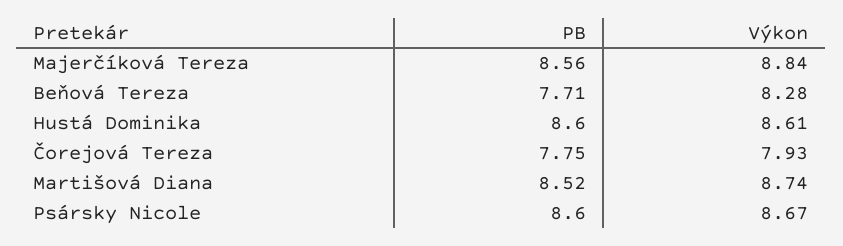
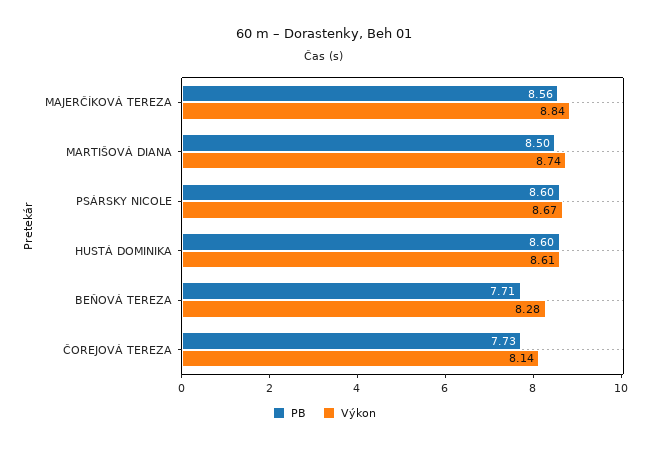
  {
    "PB": {
      "Majerčíková Tereza": 8.56,
      "Beňová Tereza": 7.71,
      "Hustá Dominika": 8.6,
-     "Čorejová Tereza": 7.75,
+     "Čorejová Tereza": 7.73,
-     "Martišová Diana": 8.52,
+     "Martišová Diana": 8.5,
      "Psársky Nicole": 8.6
    },
    "Výkon": {
      "Majerčíková Tereza": 8.84,
      "Beňová Tereza": 8.28,
      "Hustá Dominika": 8.61,
-     "Čorejová Tereza": 7.93,
+     "Čorejová Tereza": 8.14,
      "Martišová Diana": 8.74,
      "Psársky Nicole": 8.67
    }
  }

